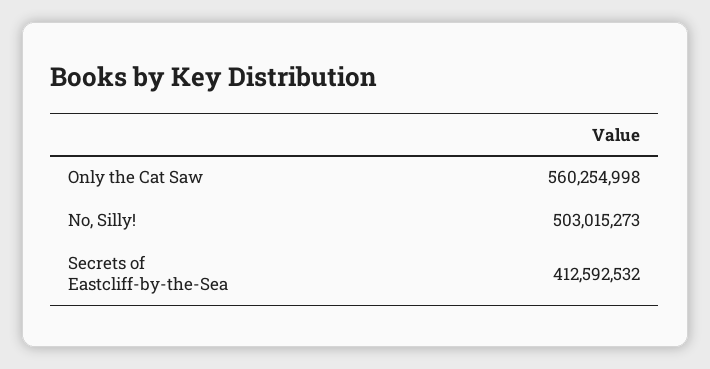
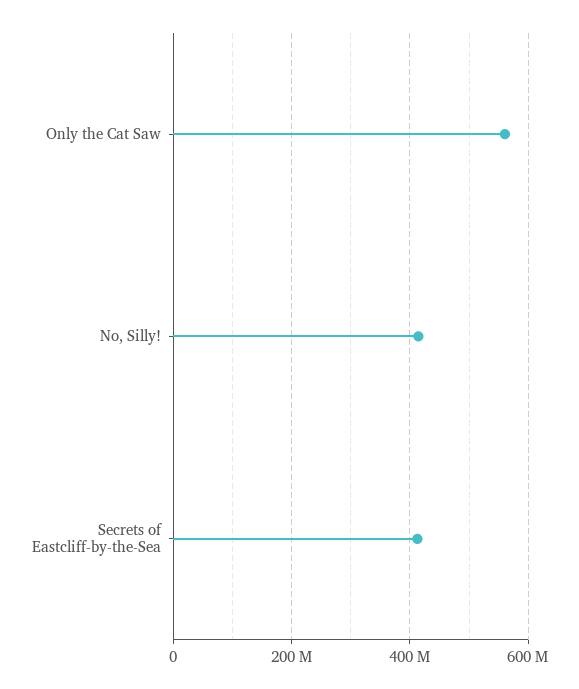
  {
    "Only the Cat Saw": 560254998,
-   "No, Silly!": 503015273,
+   "No, Silly!": 420000000,
    "Secrets of Eastcliff-by-the-Sea": 412592532
  }

